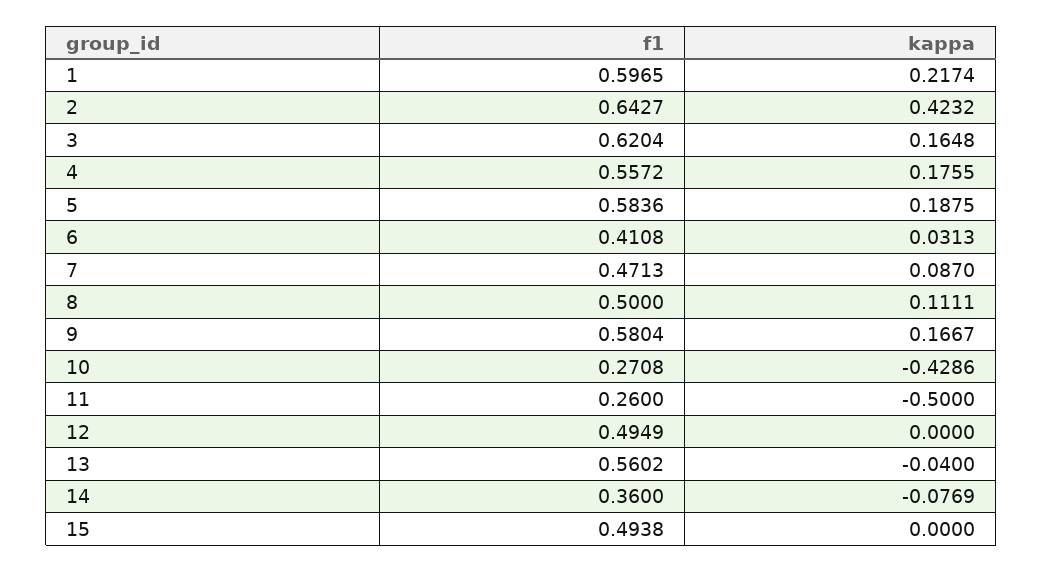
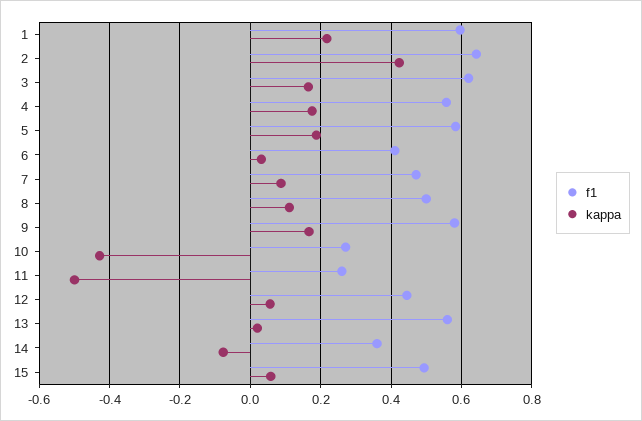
  {
    "f1": {
      "1": 0.5965,
      "2": 0.6427,
      "3": 0.6204,
      "4": 0.5572,
      "5": 0.5836,
      "6": 0.4108,
      "7": 0.4713,
      "8": 0.5,
      "9": 0.5804,
      "10": 0.2708,
      "11": 0.26,
-     "12": 0.4949,
+     "12": 0.44,
      "13": 0.5602,
      "14": 0.36,
      "15": 0.4938
    },
    "kappa": {
      "1": 0.2174,
      "2": 0.4232,
      "3": 0.1648,
      "4": 0.1755,
      "5": 0.1875,
      "6": 0.0313,
      "7": 0.087,
      "8": 0.1111,
      "9": 0.1667,
      "10": -0.4286,
      "11": -0.5,
-     "12": 0,
+     "12": 0.06,
-     "13": -0.04,
+     "13": 0.02,
      "14": -0.0769,
-     "15": 0
+     "15": 0.06
    }
  }

